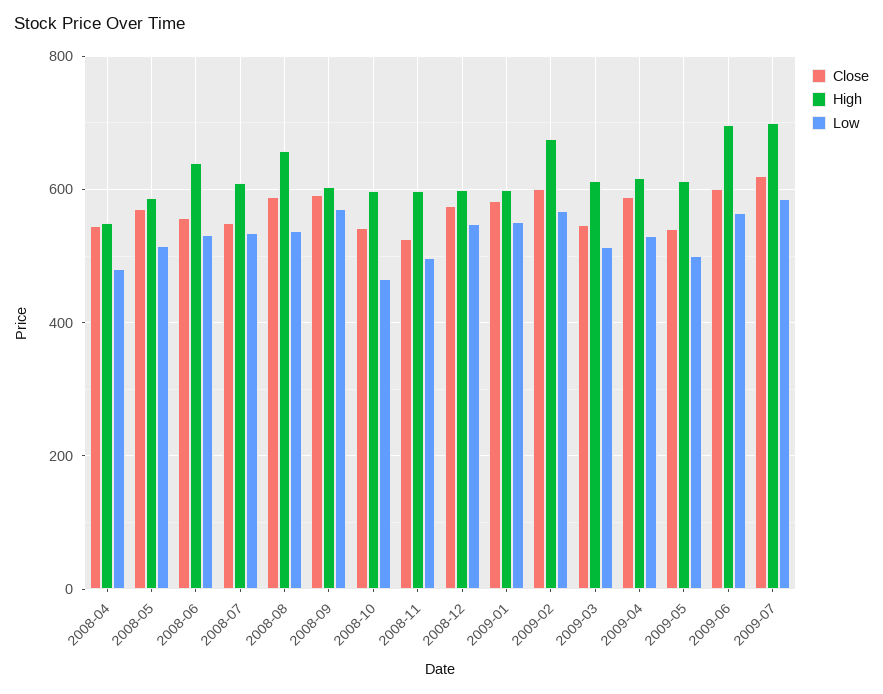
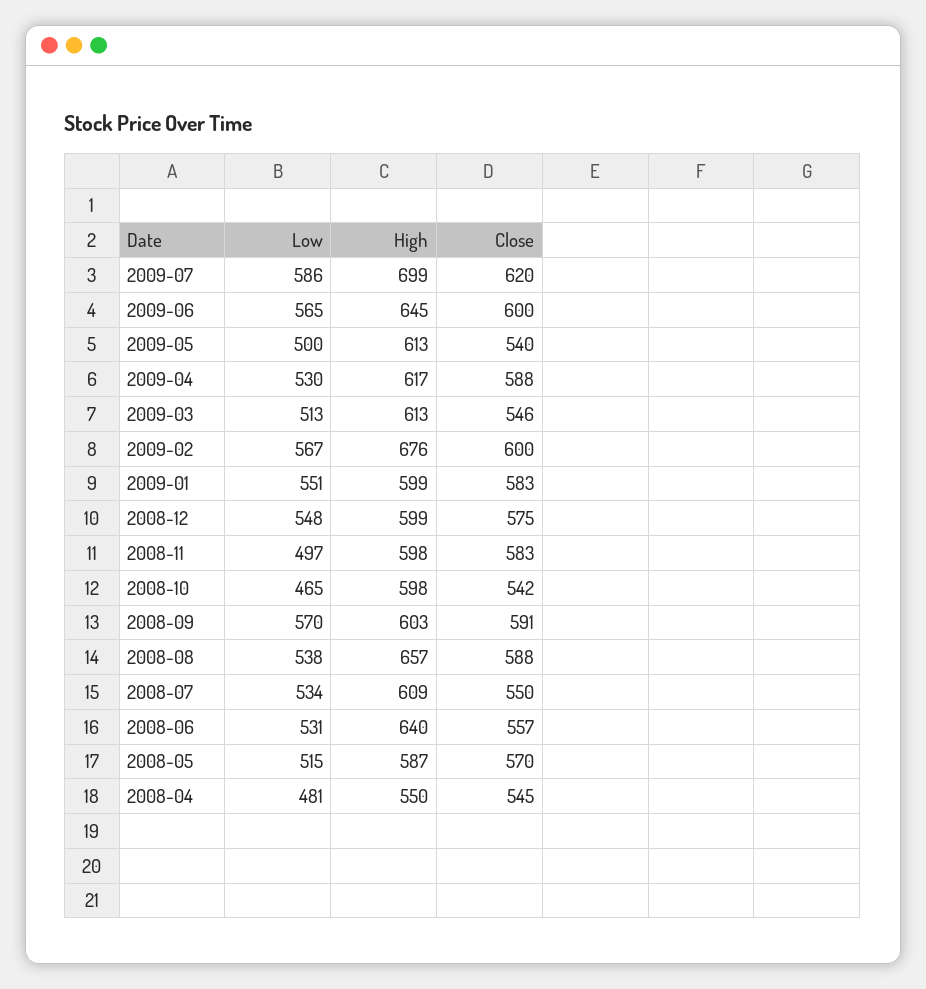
  {
    "Close": {
      "2008-04": 545,
      "2008-05": 570,
      "2008-06": 557,
      "2008-07": 550,
      "2008-08": 588,
      "2008-09": 591,
      "2008-10": 542,
-     "2008-11": 520,
+     "2008-11": 583,
      "2008-12": 575,
      "2009-01": 583,
      "2009-02": 600,
      "2009-03": 546,
      "2009-04": 588,
      "2009-05": 540,
      "2009-06": 600,
      "2009-07": 620
    },
    "High": {
      "2008-04": 550,
      "2008-05": 587,
      "2008-06": 640,
      "2008-07": 609,
      "2008-08": 657,
      "2008-09": 603,
      "2008-10": 598,
      "2008-11": 598,
      "2008-12": 599,
      "2009-01": 599,
      "2009-02": 676,
      "2009-03": 613,
      "2009-04": 617,
      "2009-05": 613,
-     "2009-06": 700,
+     "2009-06": 645,
      "2009-07": 699
    },
    "Low": {
      "2008-04": 481,
      "2008-05": 515,
      "2008-06": 531,
      "2008-07": 534,
      "2008-08": 538,
      "2008-09": 570,
      "2008-10": 465,
      "2008-11": 497,
      "2008-12": 548,
      "2009-01": 551,
      "2009-02": 567,
      "2009-03": 513,
      "2009-04": 530,
      "2009-05": 500,
      "2009-06": 565,
      "2009-07": 586
    }
  }

